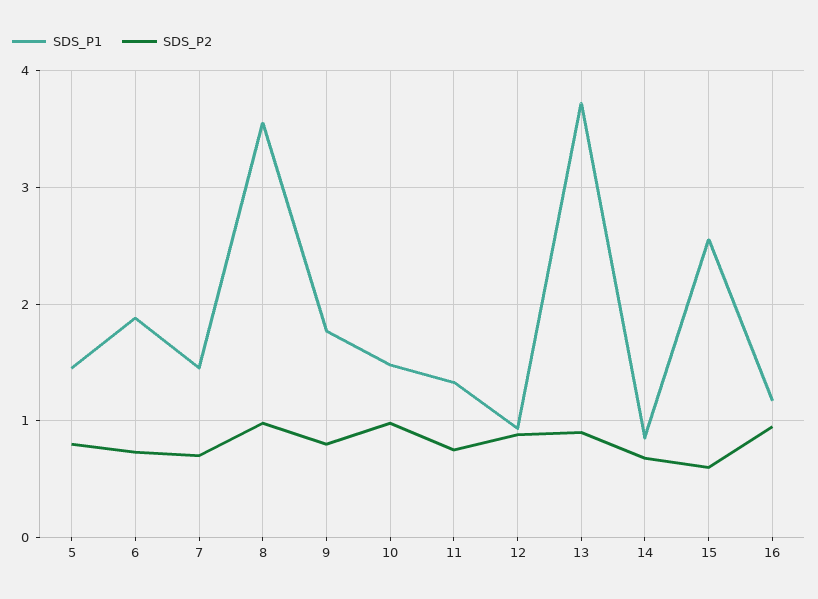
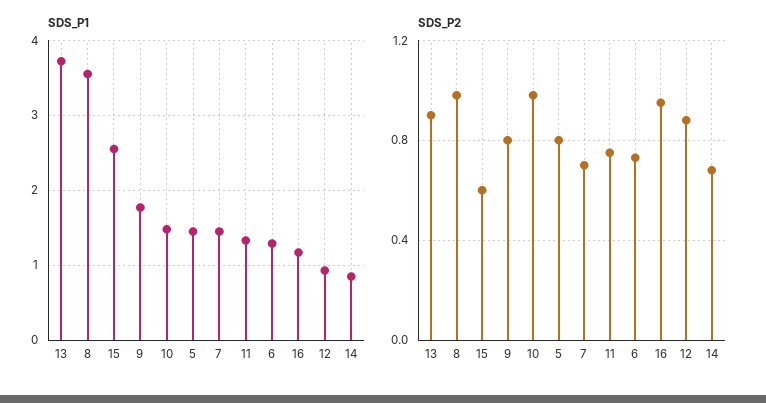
  {
    "SDS_P1": {
      "5": 1.5,
-     "6": 1.9,
+     "6": 1.3,
      "7": 1.5,
      "8": 3.6,
      "9": 1.8,
      "10": 1.5,
      "11": 1.3,
      "12": 0.9,
      "13": 3.7,
      "14": 0.9,
      "15": 2.6,
      "16": 1.2
    },
    "SDS_P2": {
      "5": 0.8,
      "6": 0.75,
      "7": 0.7,
      "8": 1,
      "9": 0.8,
      "10": 1,
      "11": 0.75,
      "12": 0.9,
      "13": 0.9,
      "14": 0.7,
      "15": 0.6,
      "16": 0.95
    }
  }

